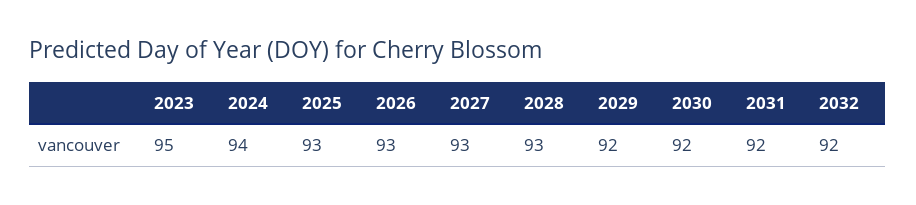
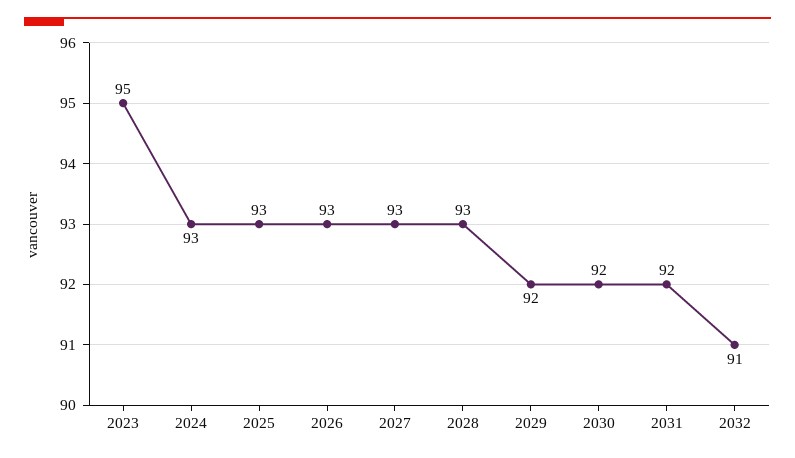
  {
    "2023": 95,
-   "2024": 94,
+   "2024": 93,
    "2025": 93,
    "2026": 93,
    "2027": 93,
    "2028": 93,
    "2029": 92,
    "2030": 92,
    "2031": 92,
-   "2032": 92
+   "2032": 91
  }

